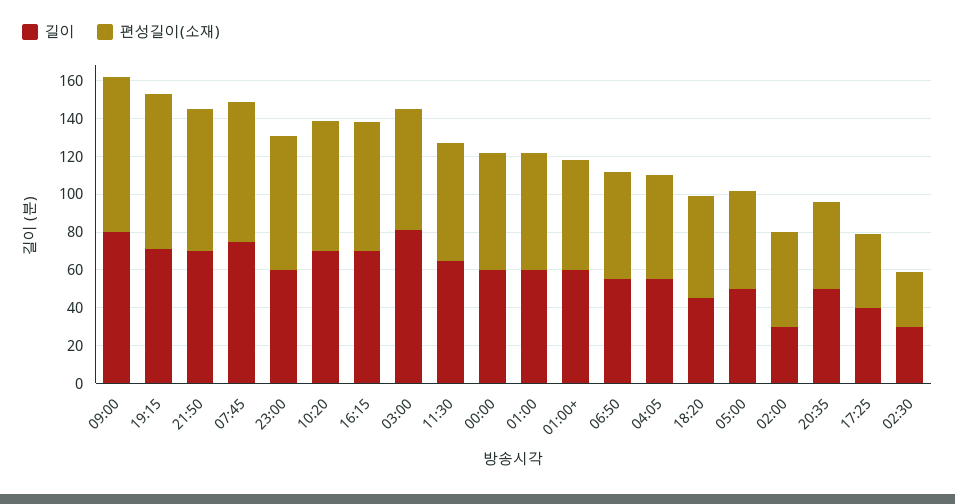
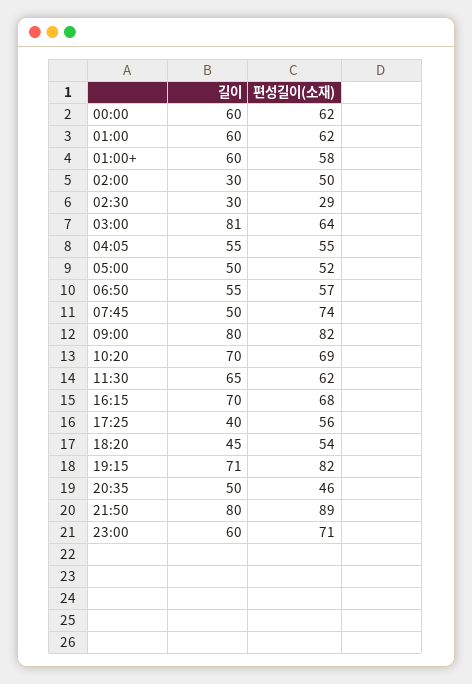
  {
    "길이": {
      "09:00": 80,
      "19:15": 71,
-     "21:50": 70,
+     "21:50": 80,
-     "07:45": 75,
+     "07:45": 50,
      "23:00": 60,
      "10:20": 70,
      "16:15": 70,
      "03:00": 81,
      "11:30": 65,
      "00:00": 60,
      "01:00": 60,
      "01:00+": 60,
      "06:50": 55,
      "04:05": 55,
      "18:20": 45,
      "05:00": 50,
      "02:00": 30,
      "20:35": 50,
      "17:25": 40,
      "02:30": 30
    },
    "편성길이(소재)": {
      "09:00": 82,
      "19:15": 82,
-     "21:50": 75,
+     "21:50": 89,
      "07:45": 74,
      "23:00": 71,
      "10:20": 69,
      "16:15": 68,
      "03:00": 64,
      "11:30": 62,
      "00:00": 62,
      "01:00": 62,
      "01:00+": 58,
      "06:50": 57,
      "04:05": 55,
      "18:20": 54,
      "05:00": 52,
      "02:00": 50,
      "20:35": 46,
-     "17:25": 40,
+     "17:25": 56,
      "02:30": 29
    }
  }

